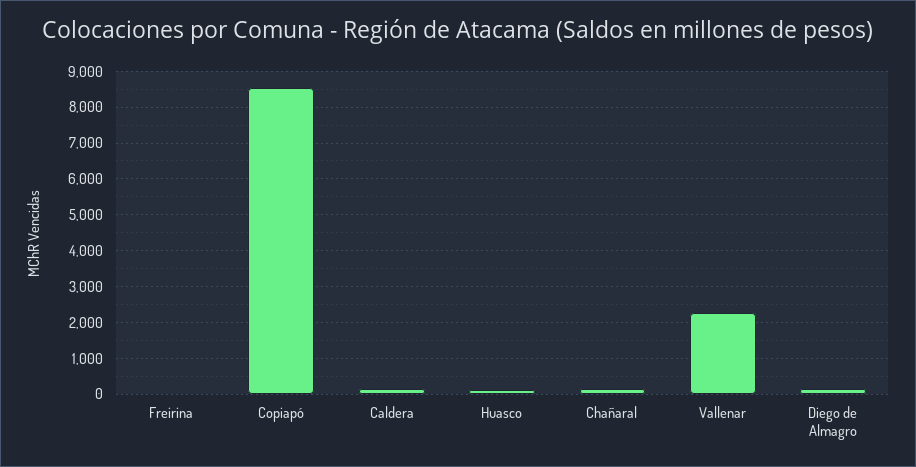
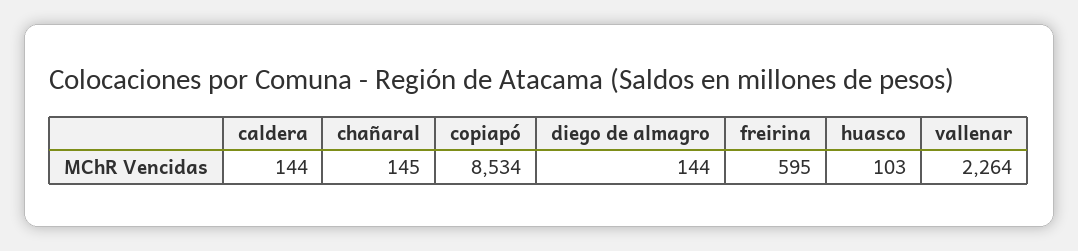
  {
-   "Freirina": 0,
+   "Freirina": 595,
    "Copiapó": 8534,
    "Caldera": 144,
    "Huasco": 103,
    "Chañaral": 145,
    "Vallenar": 2264,
    "Diego de Almagro": 144
  }

